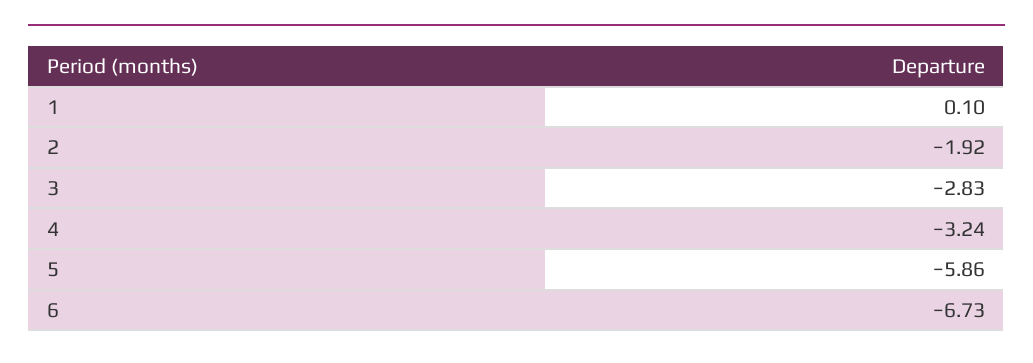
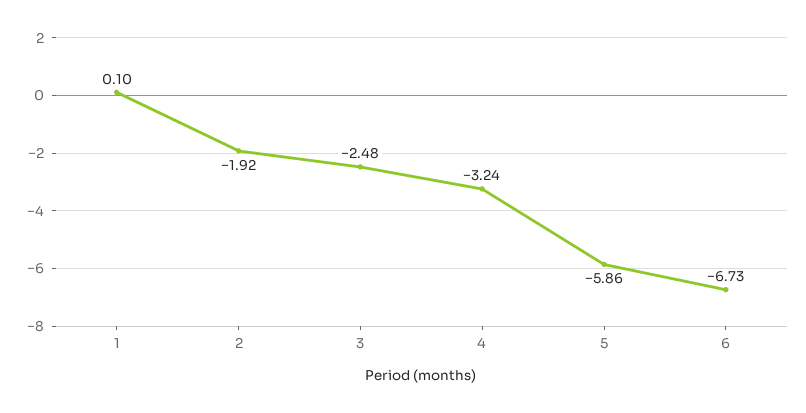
  {
    "1": 0.1,
    "2": -1.92,
-   "3": -2.83,
+   "3": -2.48,
    "4": -3.24,
    "5": -5.86,
    "6": -6.73
  }

